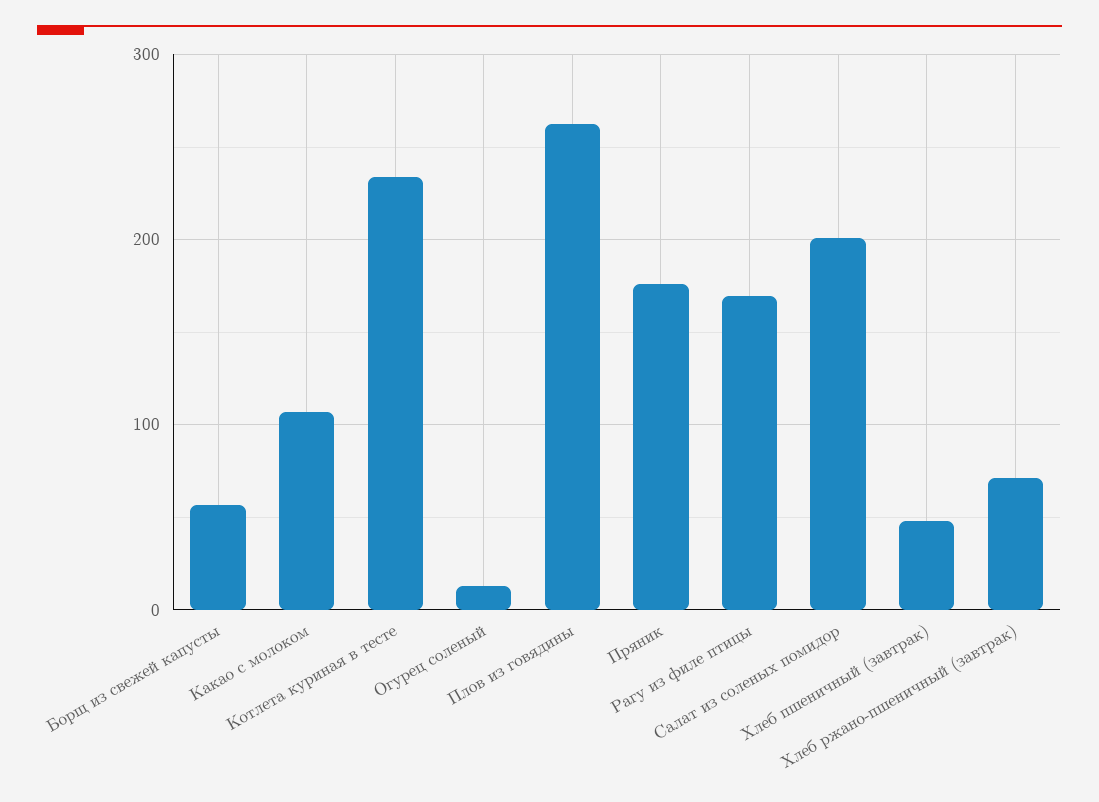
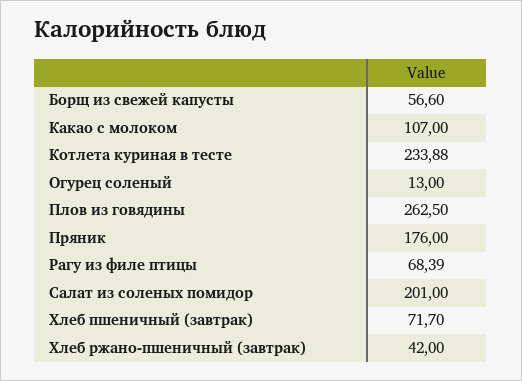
  {
    "Борщ из свежей капусты": 56.6,
    "Какао с молоком": 107,
    "Котлета куриная в тесте": 233.88,
    "Огурец соленый": 13,
    "Плов из говядины": 262.5,
    "Пряник": 176,
-   "Рагу из филе птицы": 170,
+   "Рагу из филе птицы": 68.39,
    "Салат из соленых помидор": 201,
-   "Хлеб пшеничный (завтрак)": 50,
+   "Хлеб пшеничный (завтрак)": 71.7,
-   "Хлеб ржано-пшеничный (завтрак)": 70
+   "Хлеб ржано-пшеничный (завтрак)": 42
  }

